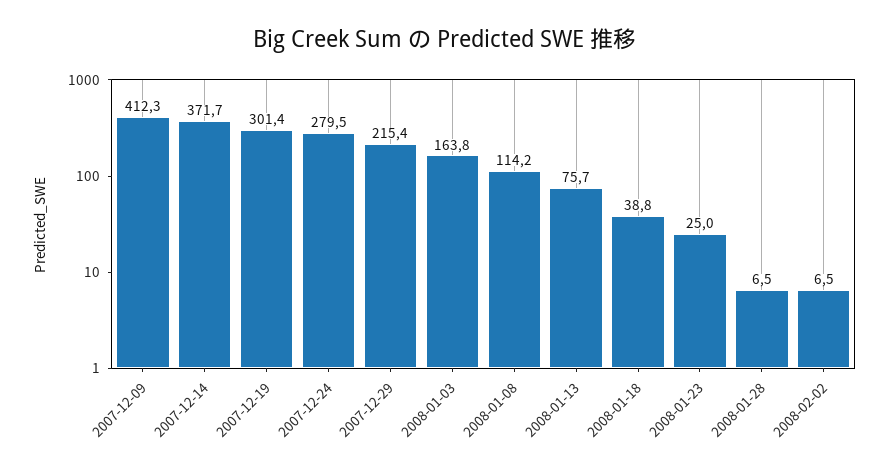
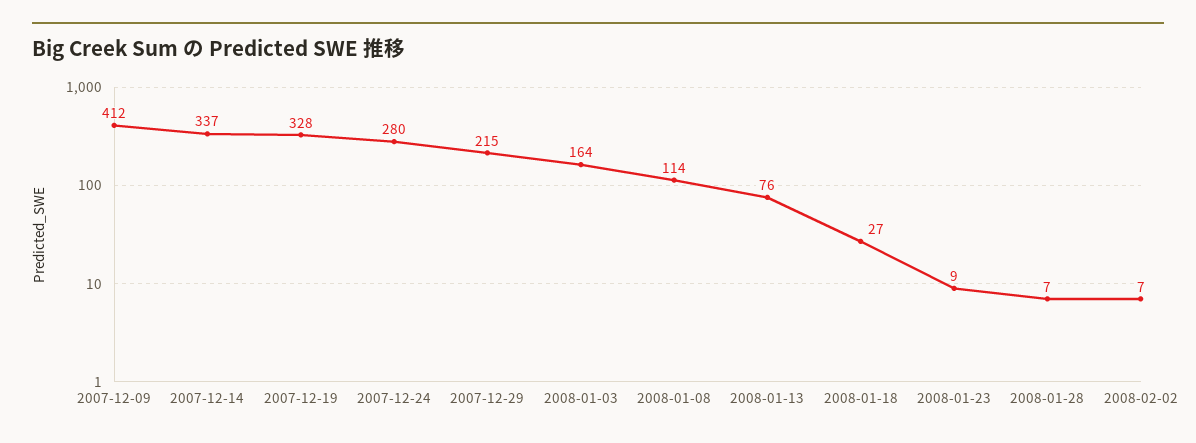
  {
    "2007-12-09": 412.3,
-   "2007-12-14": 371.7,
+   "2007-12-14": 337,
-   "2007-12-19": 301.4,
+   "2007-12-19": 328,
    "2007-12-24": 279.5,
    "2007-12-29": 215.4,
    "2008-01-03": 163.8,
    "2008-01-08": 114.2,
    "2008-01-13": 75.7,
-   "2008-01-18": 38.8,
+   "2008-01-18": 27,
-   "2008-01-23": 25,
+   "2008-01-23": 9,
    "2008-01-28": 6.5,
    "2008-02-02": 6.5
  }

